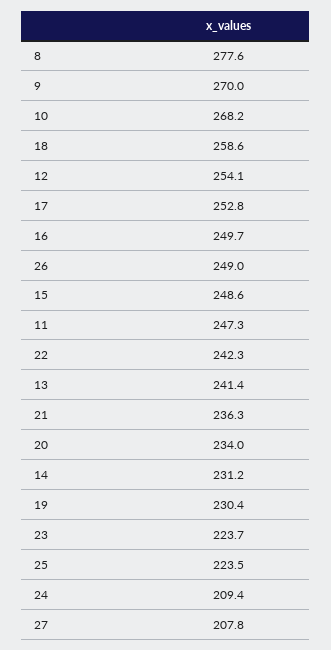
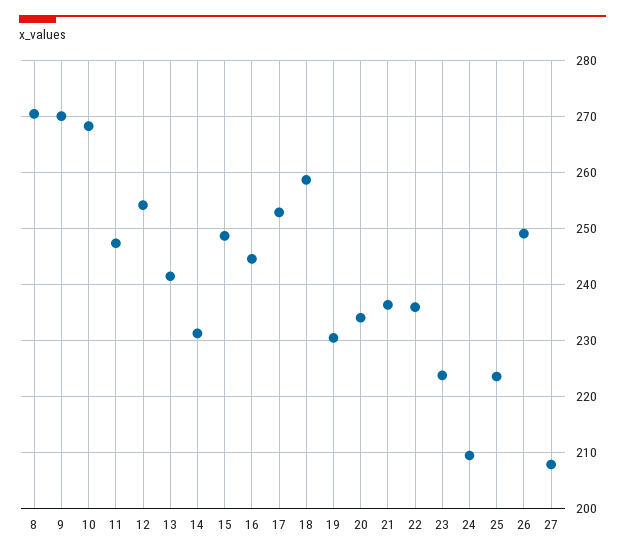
  {
-   "8": 277.6,
+   "8": 270,
    "9": 270,
    "10": 268.2,
    "18": 258.6,
    "12": 254.1,
    "17": 252.8,
-   "16": 249.7,
+   "16": 244,
    "26": 249,
    "15": 248.6,
    "11": 247.3,
-   "22": 242.3,
+   "22": 236,
    "13": 241.4,
    "21": 236.3,
    "20": 234,
    "14": 231.2,
    "19": 230.4,
    "23": 223.7,
    "25": 223.5,
    "24": 209.4,
    "27": 207.8
  }

